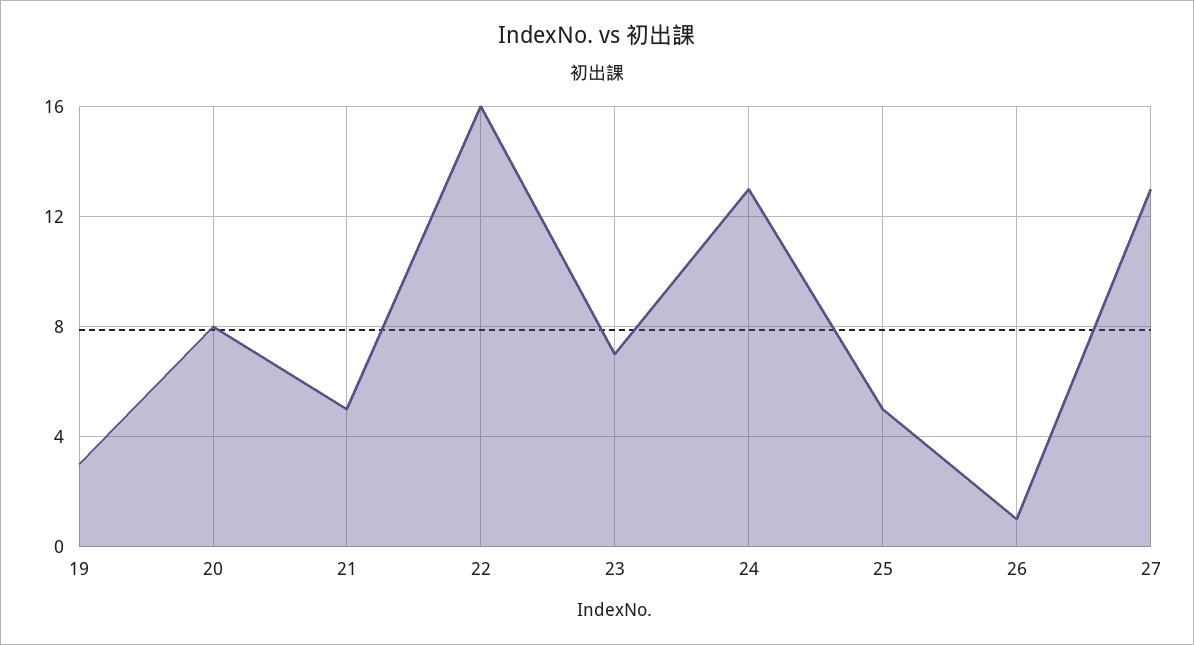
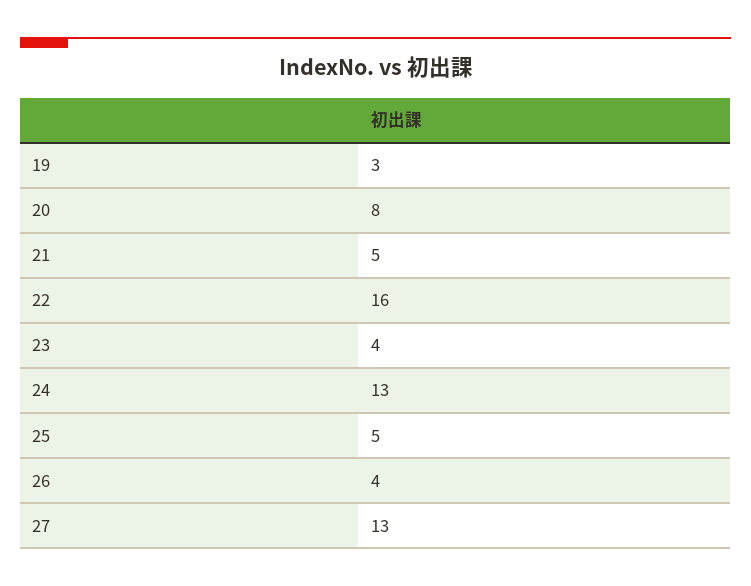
  {
    "19": 3,
    "20": 8,
    "21": 5,
    "22": 16,
-   "23": 7,
+   "23": 4,
    "24": 13,
    "25": 5,
-   "26": 1,
+   "26": 4,
    "27": 13
  }

